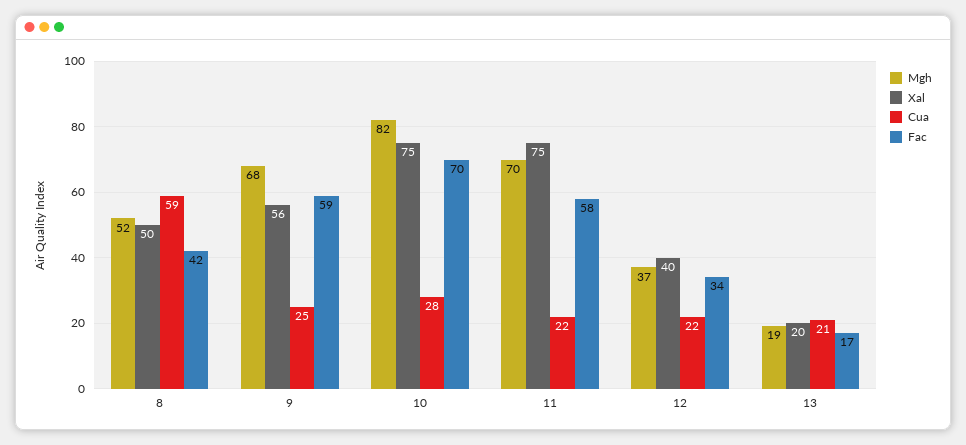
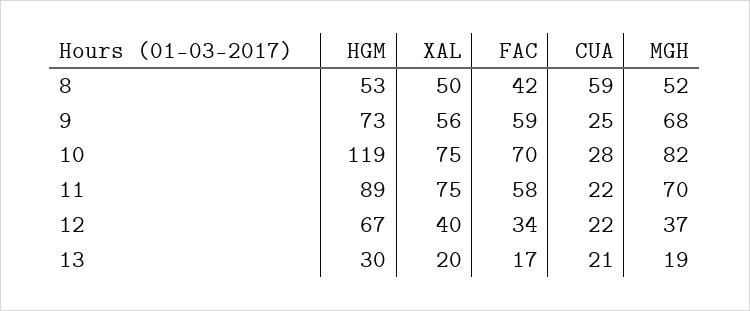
  {
    "Mgh": {
      "8": 52,
      "9": 68,
      "10": 82,
      "11": 70,
      "12": 37,
      "13": 19
    },
    "Xal": {
      "8": 50,
      "9": 56,
      "10": 75,
      "11": 75,
      "12": 40,
      "13": 20
    },
    "Cua": {
      "8": 59,
      "9": 25,
      "10": 28,
      "11": 22,
      "12": 22,
      "13": 21
    },
    "Fac": {
      "8": 42,
      "9": 59,
      "10": 70,
      "11": 58,
      "12": 34,
      "13": 17
-   }
+   },
+   "HGM": {
+     "8": 53,
+     "9": 73,
+     "10": 119,
+     "11": 89,
+     "12": 67,
+     "13": 30
+   }
  }

